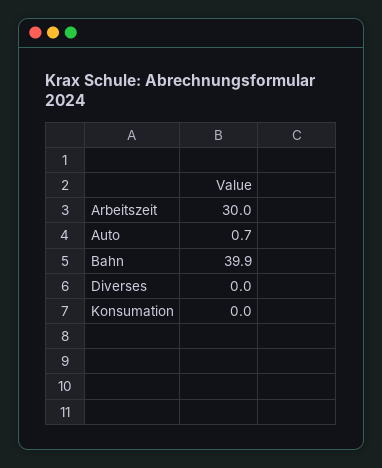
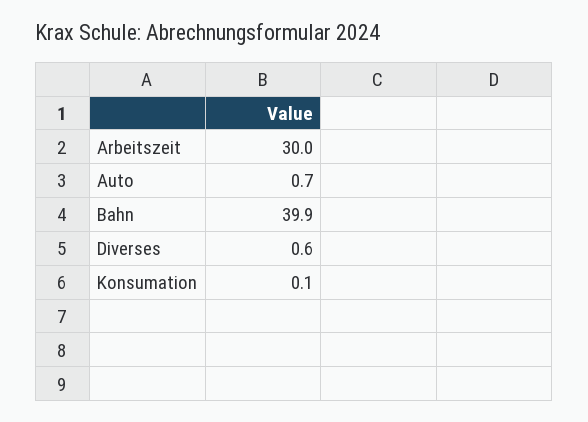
  {
    "Arbeitszeit": 30,
    "Auto": 0.7,
    "Bahn": 39.9,
-   "Diverses": 0,
+   "Diverses": 0.6,
-   "Konsumation": 0
+   "Konsumation": 0.1
  }

